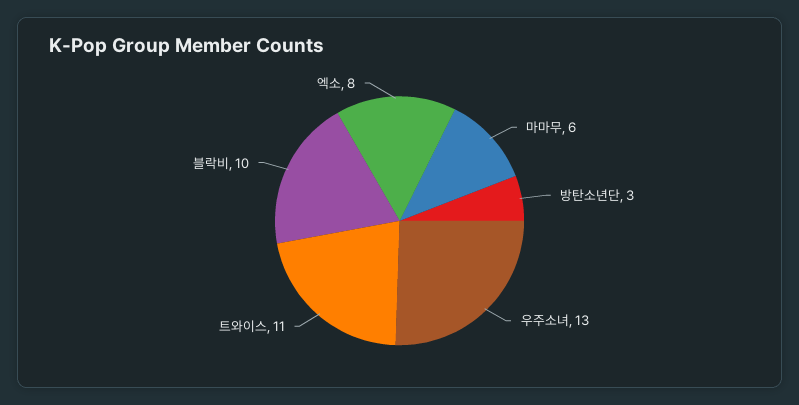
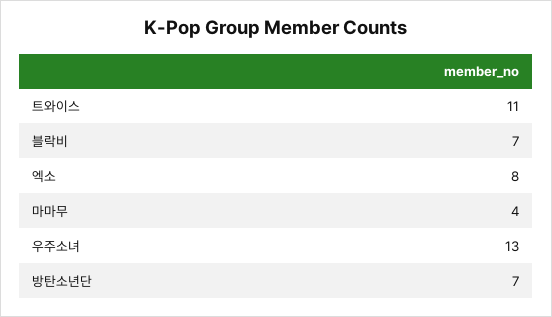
  {
-   "마마무": 6,
+   "마마무": 4,
-   "방탄소년단": 3,
+   "방탄소년단": 7,
    "우주소녀": 13,
    "트와이스": 11,
-   "블락비": 10,
+   "블락비": 7,
    "엑소": 8
  }

